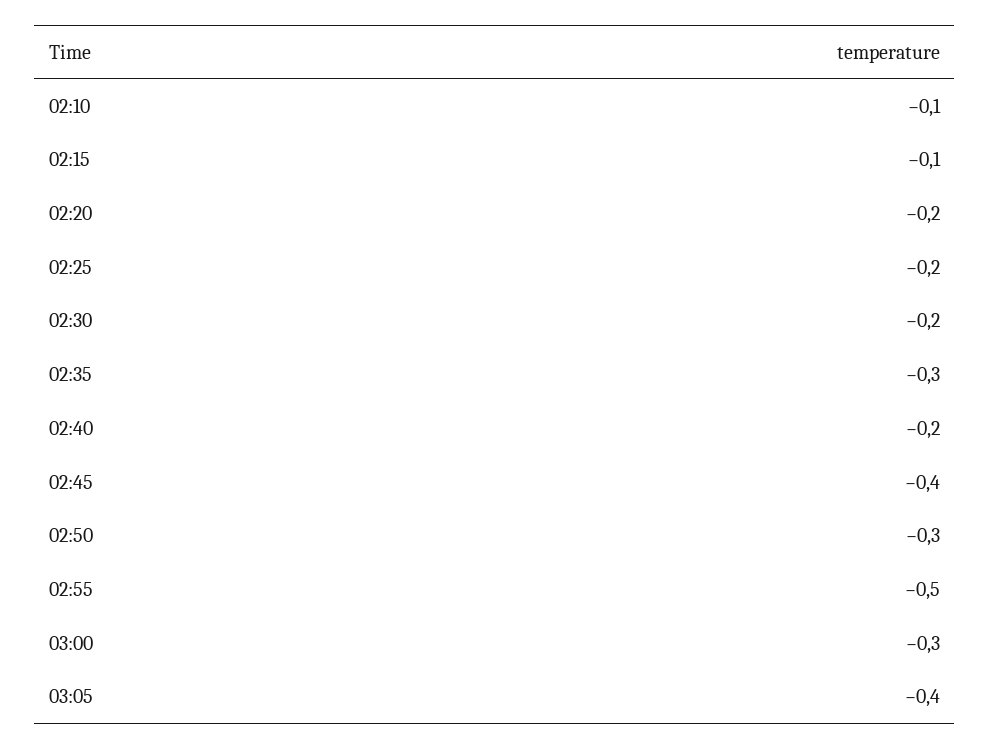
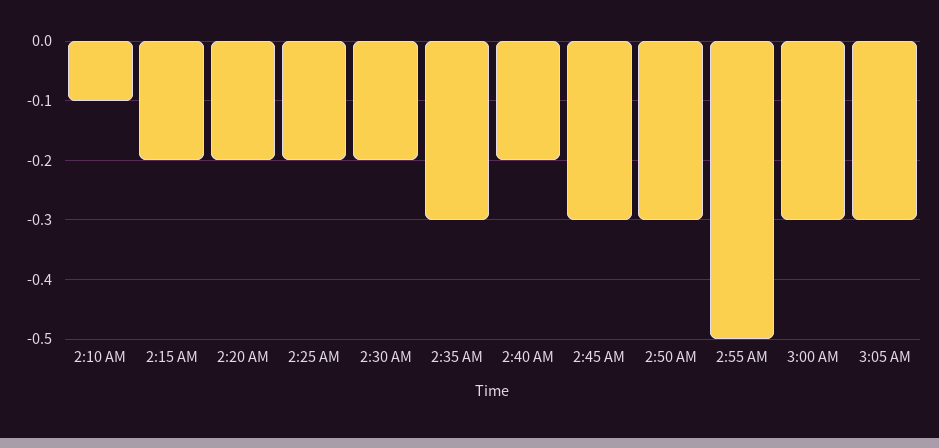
  {
    "02:10": -0.1,
-   "02:15": -0.1,
+   "02:15": -0.2,
    "02:20": -0.2,
    "02:25": -0.2,
    "02:30": -0.2,
    "02:35": -0.3,
    "02:40": -0.2,
-   "02:45": -0.4,
+   "02:45": -0.3,
    "02:50": -0.3,
    "02:55": -0.5,
    "03:00": -0.3,
-   "03:05": -0.4
+   "03:05": -0.3
  }

